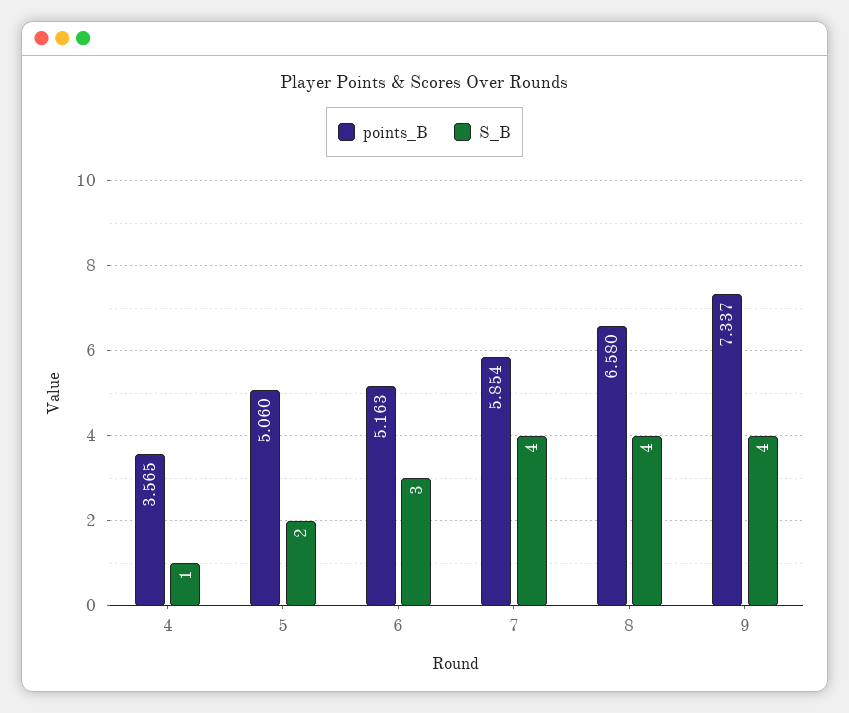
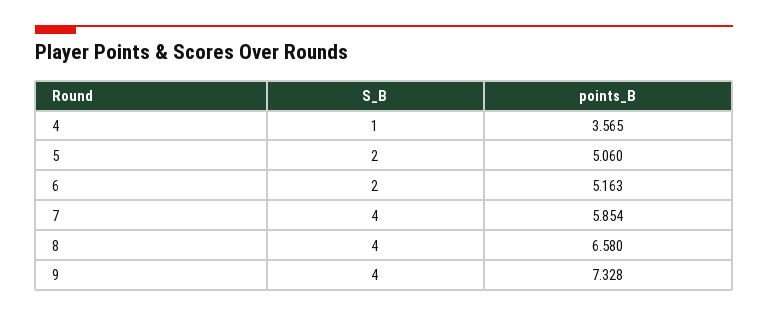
  {
    "points_B": {
      "4": 3.565,
      "5": 5.06,
      "6": 5.163,
      "7": 5.854,
      "8": 6.58,
-     "9": 7.337
+     "9": 7.328
    },
    "S_B": {
      "4": 1,
      "5": 2,
-     "6": 3,
+     "6": 2,
      "7": 4,
      "8": 4,
      "9": 4
    }
  }

